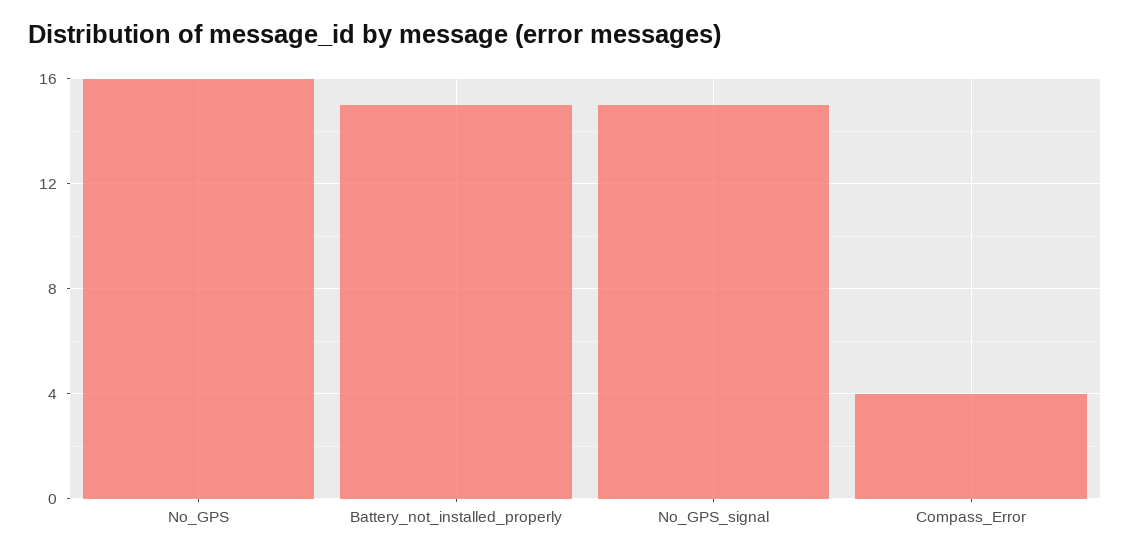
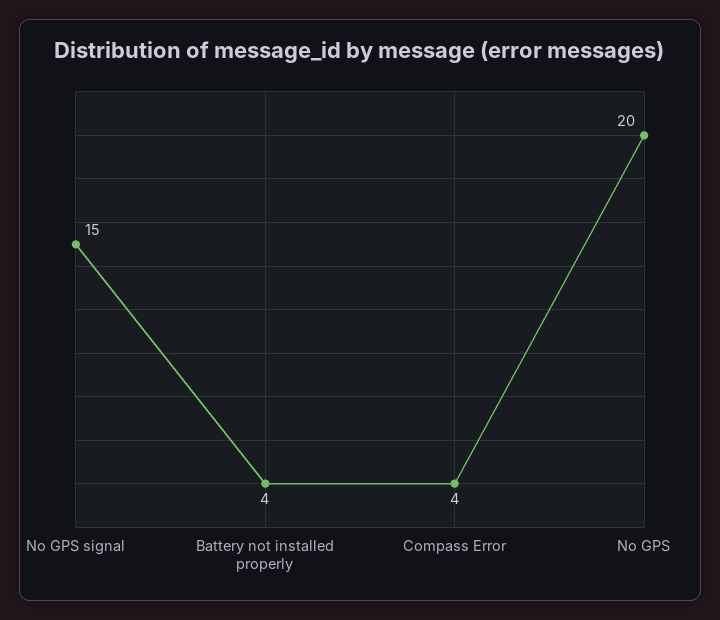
  {
-   "No_GPS": 16,
+   "No_GPS": 20,
-   "Battery_not_installed_properly": 15,
+   "Battery_not_installed_properly": 4,
    "No_GPS_signal": 15,
    "Compass_Error": 4
  }

